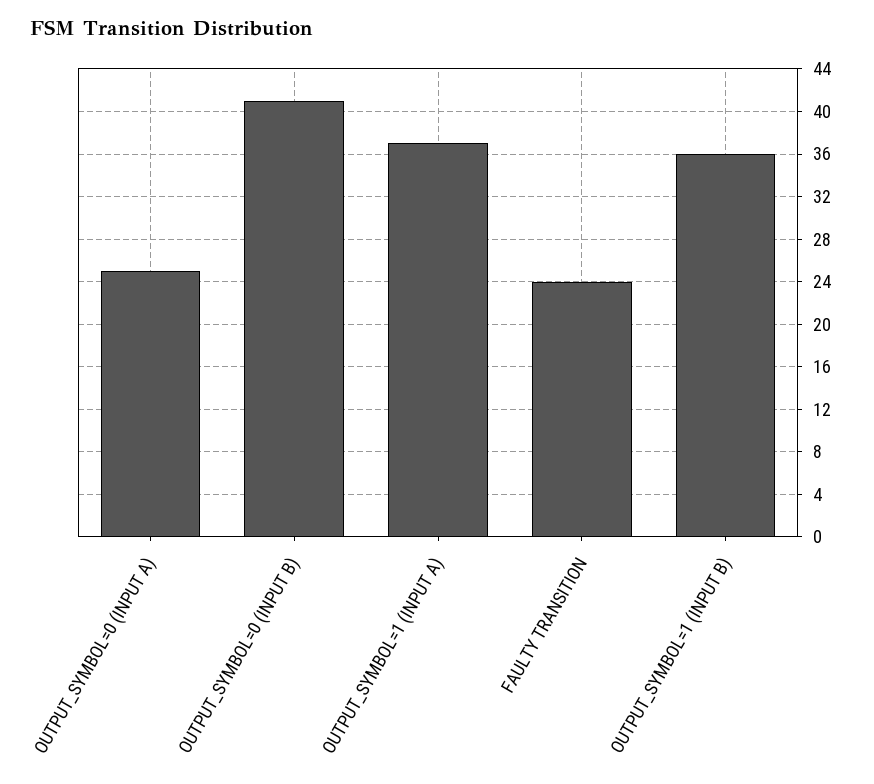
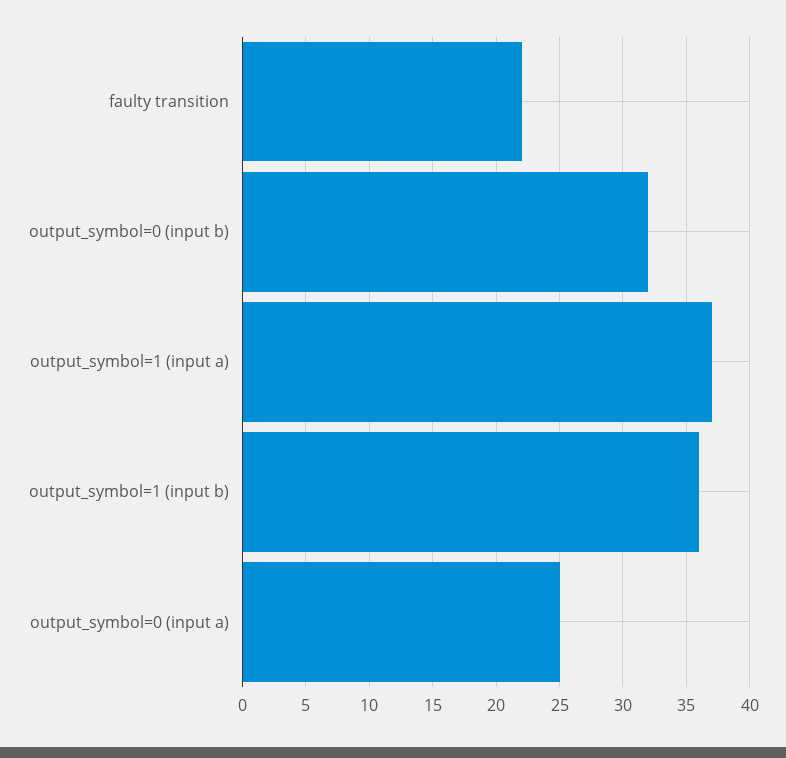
  {
    "OUTPUT_SYMBOL=0 (INPUT A)": 25,
-   "OUTPUT_SYMBOL=0 (INPUT B)": 41,
+   "OUTPUT_SYMBOL=0 (INPUT B)": 32,
    "OUTPUT_SYMBOL=1 (INPUT A)": 37,
-   "FAULTY TRANSITION": 24,
+   "FAULTY TRANSITION": 22,
    "OUTPUT_SYMBOL=1 (INPUT B)": 36
  }

